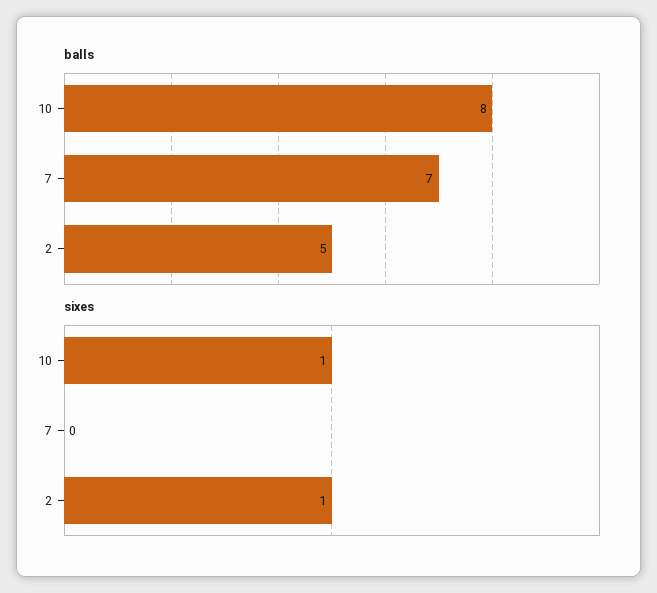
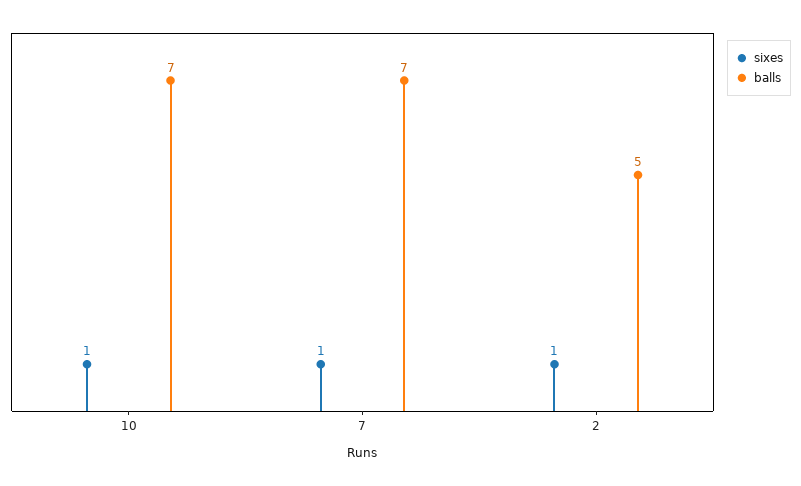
  {
    "balls": {
-     "10": 8,
+     "10": 7,
      "7": 7,
      "2": 5
    },
    "sixes": {
      "10": 1,
-     "7": 0,
+     "7": 1,
      "2": 1
    }
  }

